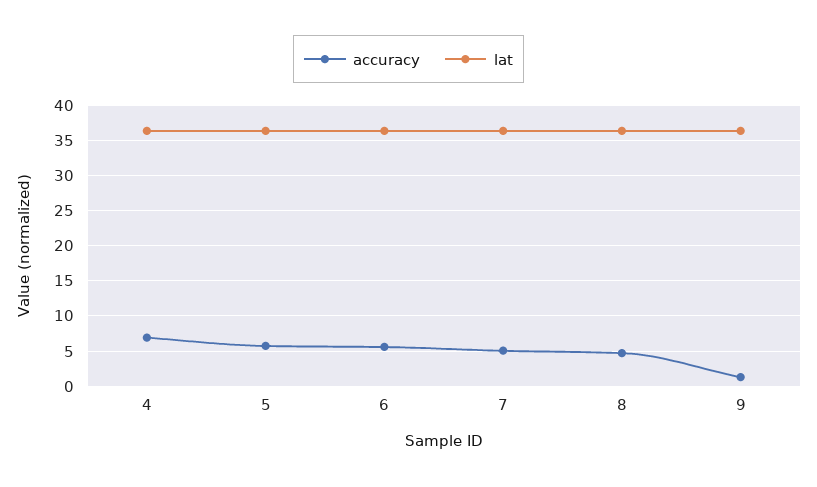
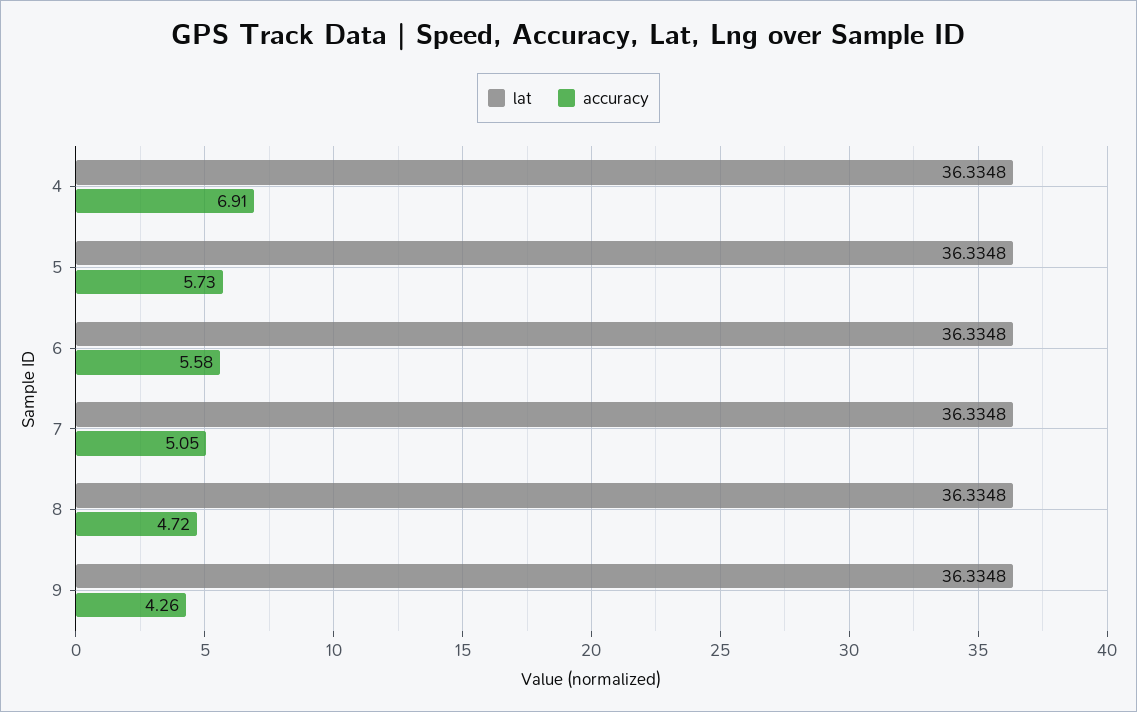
  {
    "accuracy": {
      "4": 6.91,
      "5": 5.73,
      "6": 5.58,
      "7": 5.05,
      "8": 4.72,
-     "9": 1
+     "9": 4.26
    },
    "lat": {
      "4": 36.3348,
      "5": 36.3348,
      "6": 36.3348,
      "7": 36.3348,
      "8": 36.3348,
      "9": 36.3348
    }
  }

